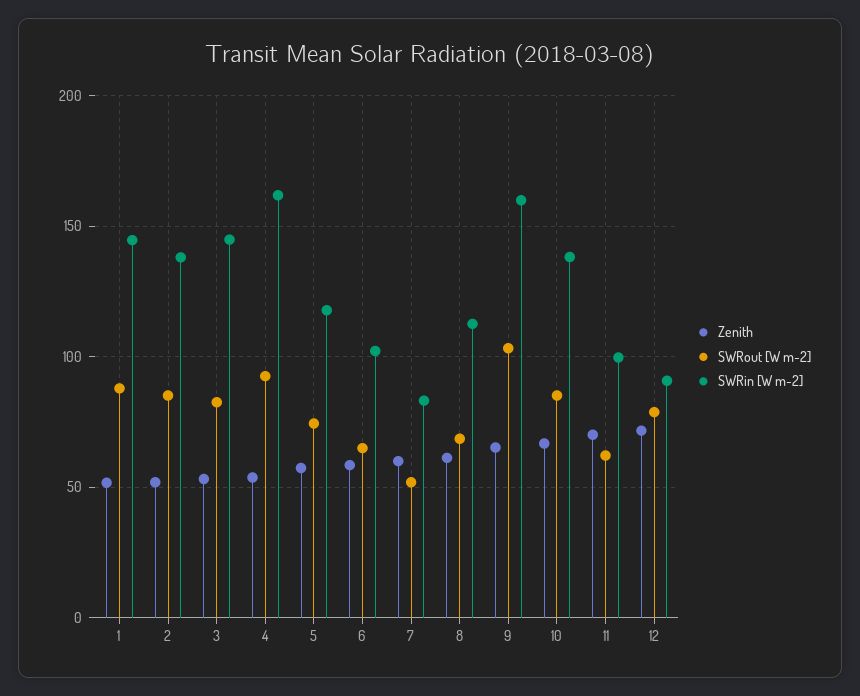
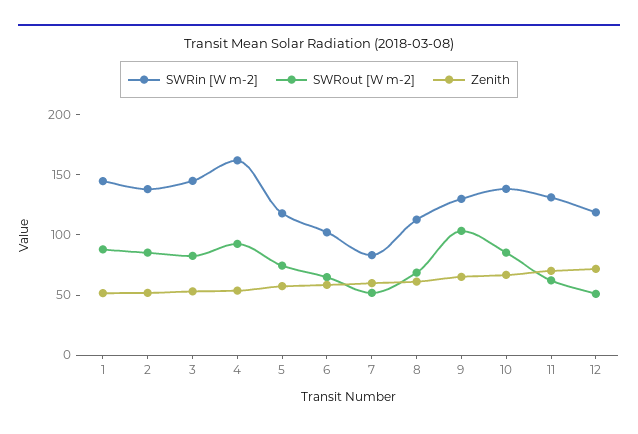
  {
    "Zenith": {
      "1": 50,
      "2": 50,
      "3": 55,
      "4": 55,
      "5": 55,
      "6": 60,
      "7": 60,
      "8": 60,
      "9": 65,
      "10": 65,
      "11": 70,
      "12": 70
    },
    "SWRout [W m-2]": {
      "1": 90,
      "2": 85,
      "3": 85,
      "4": 95,
      "5": 75,
      "6": 65,
      "7": 50,
      "8": 70,
      "9": 105,
      "10": 85,
      "11": 60,
-     "12": 80
+     "12": 50
    },
    "SWRin [W m-2]": {
      "1": 145,
      "2": 140,
      "3": 145,
      "4": 160,
      "5": 120,
      "6": 100,
      "7": 85,
      "8": 115,
-     "9": 160,
+     "9": 130,
      "10": 140,
-     "11": 100,
+     "11": 130,
-     "12": 90
+     "12": 120
    }
  }

